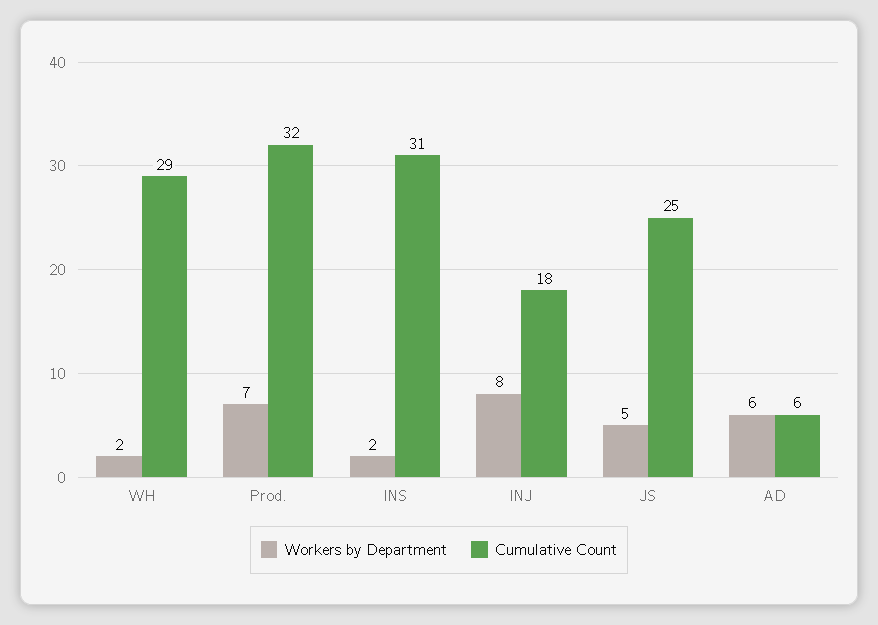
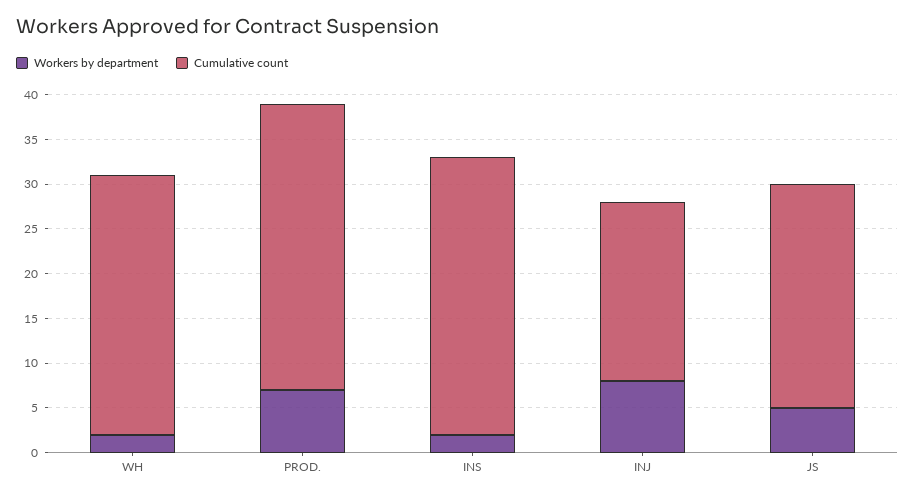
  {
    "Workers by Department": {
      "WH": 2,
      "Prod.": 7,
      "INS": 2,
      "INJ": 8,
-     "JS": 5,
+     "JS": 5
-     "AD": 6
    },
    "Cumulative Count": {
      "WH": 29,
      "Prod.": 32,
      "INS": 31,
-     "INJ": 18,
+     "INJ": 20,
-     "JS": 25,
+     "JS": 25
-     "AD": 6
    }
  }

